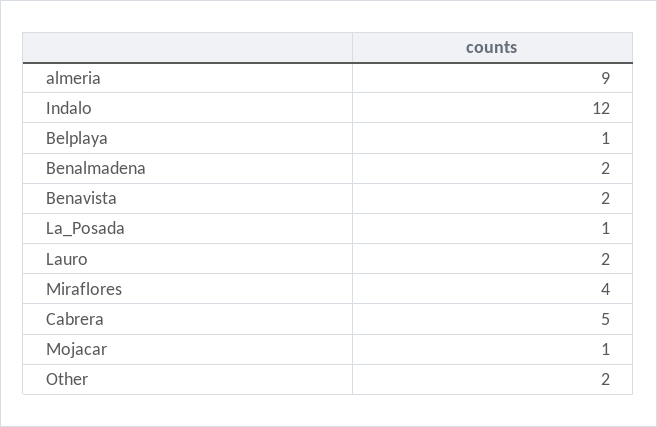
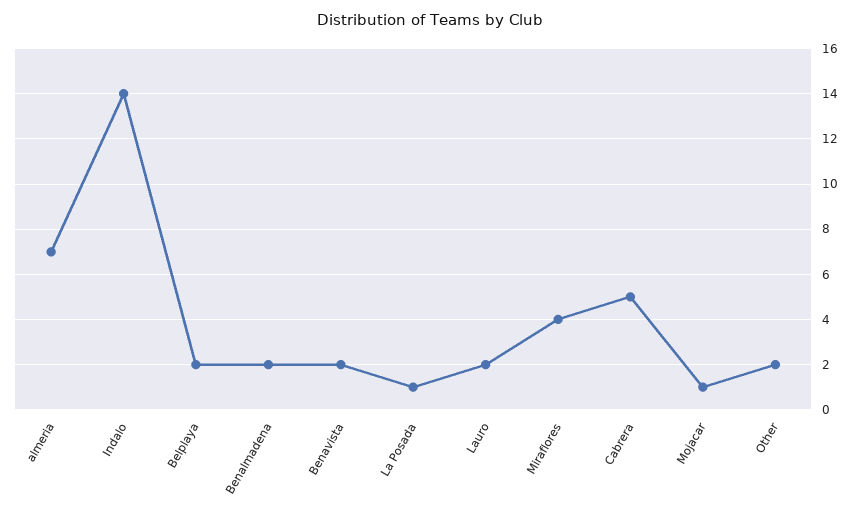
  {
-   "almeria": 9,
+   "almeria": 7,
-   "Indalo": 12,
+   "Indalo": 14,
-   "Belplaya": 1,
+   "Belplaya": 2,
    "Benalmadena": 2,
    "Benavista": 2,
    "La_Posada": 1,
    "Lauro": 2,
    "Miraflores": 4,
    "Cabrera": 5,
    "Mojacar": 1,
    "Other": 2
  }

